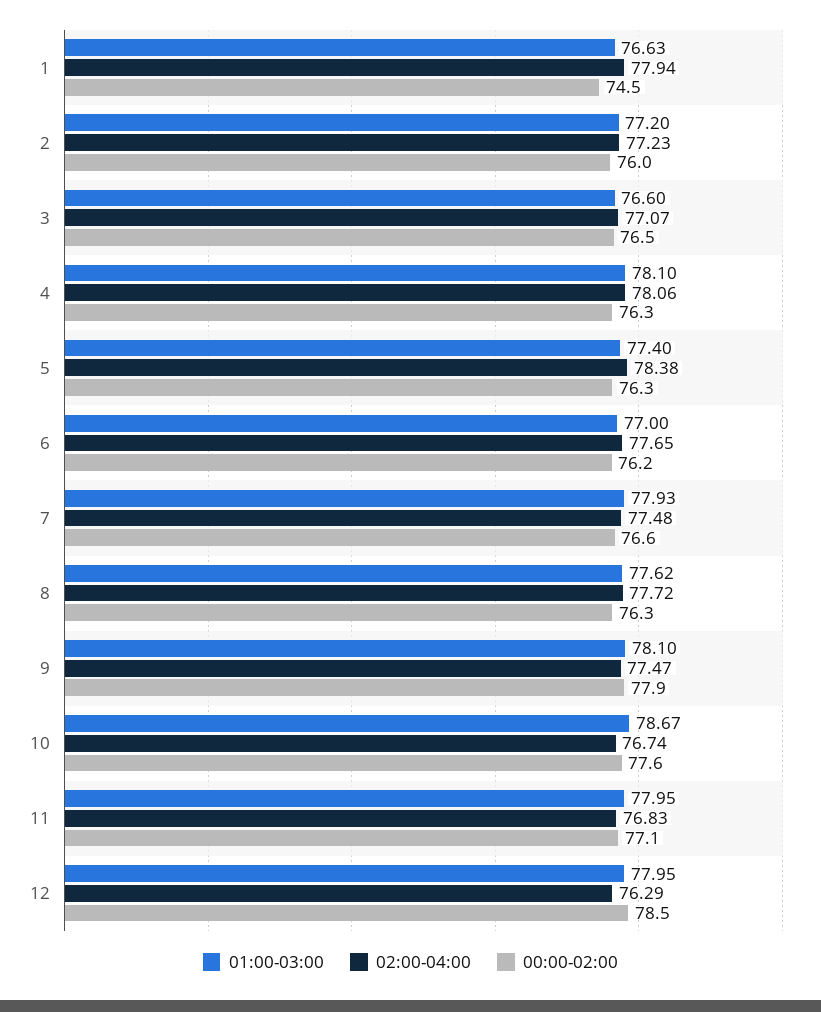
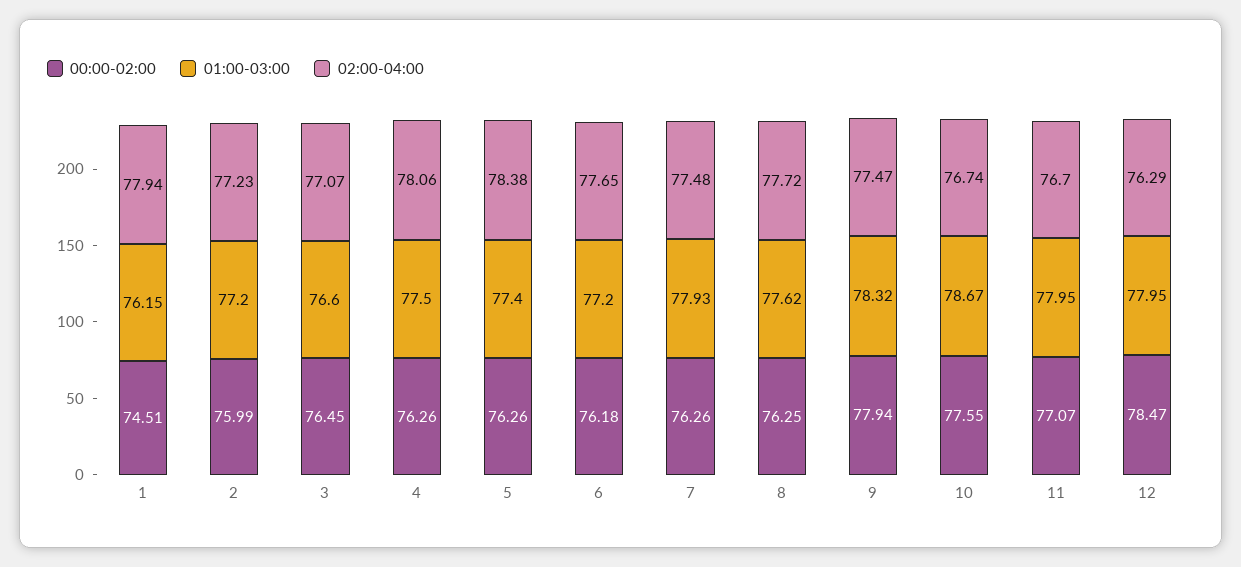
  {
    "01:00-03:00": {
-     "1": 76.63,
+     "1": 76.15,
      "2": 77.2,
      "3": 76.6,
-     "4": 78.1,
+     "4": 77.5,
      "5": 77.4,
-     "6": 77,
+     "6": 77.2,
      "7": 77.93,
      "8": 77.62,
-     "9": 78.1,
+     "9": 78.32,
      "10": 78.67,
      "11": 77.95,
      "12": 77.95
    },
    "02:00-04:00": {
      "1": 77.94,
      "2": 77.23,
      "3": 77.07,
      "4": 78.06,
      "5": 78.38,
      "6": 77.65,
      "7": 77.48,
      "8": 77.72,
      "9": 77.47,
      "10": 76.74,
-     "11": 76.83,
+     "11": 76.7,
      "12": 76.29
    },
    "00:00-02:00": {
      "1": 74.51,
      "2": 75.99,
      "3": 76.45,
      "4": 76.26,
      "5": 76.26,
      "6": 76.18,
-     "7": 76.6,
+     "7": 76.26,
      "8": 76.25,
      "9": 77.94,
      "10": 77.55,
      "11": 77.07,
      "12": 78.47
    }
  }

